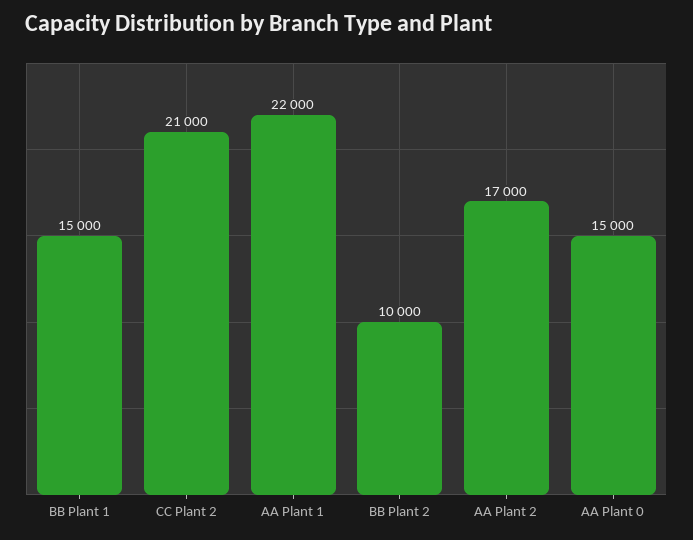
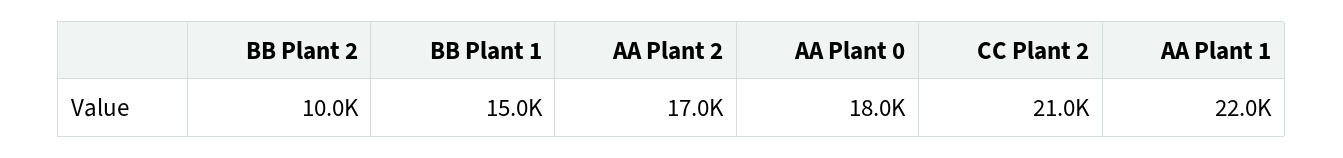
  {
    "BB Plant 1": 15000,
    "CC Plant 2": 21000,
    "AA Plant 1": 22000,
    "BB Plant 2": 10000,
    "AA Plant 2": 17000,
-   "AA Plant 0": 15000
+   "AA Plant 0": 18000
  }

